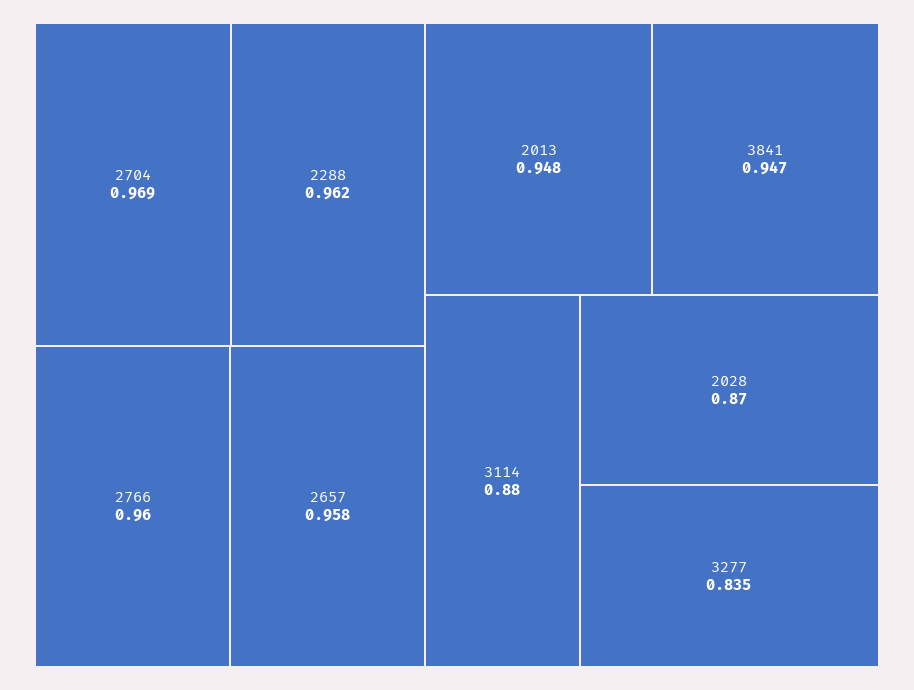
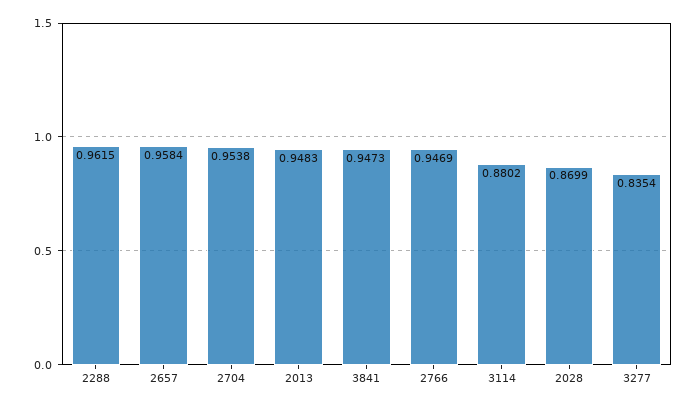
  {
-   "2704": 0.969,
+   "2704": 0.9538,
    "2288": 0.9615,
-   "2766": 0.96,
+   "2766": 0.9469,
    "2657": 0.9584,
    "2013": 0.9483,
    "3841": 0.9473,
    "3114": 0.8802,
    "2028": 0.8699,
    "3277": 0.8354
  }

